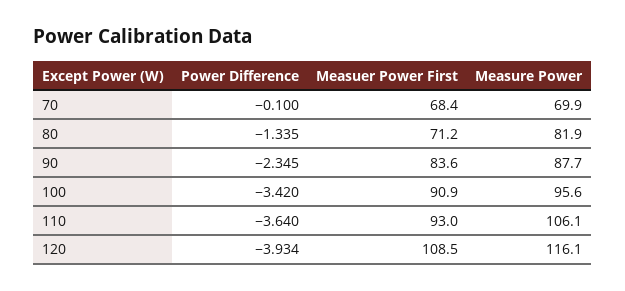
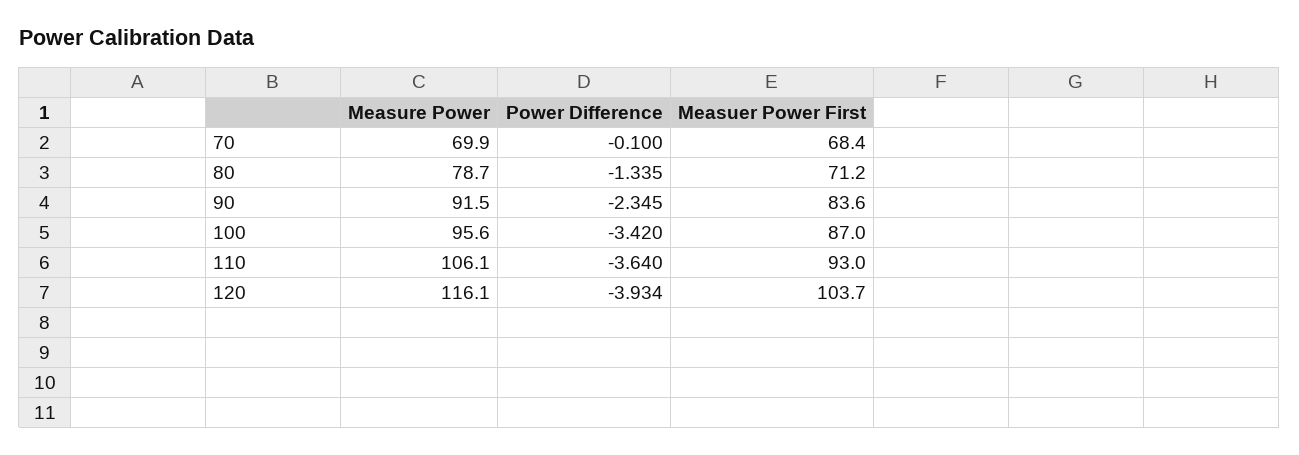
  {
    "Power Difference": {
      "70": -0.1,
      "80": -1.335,
      "90": -2.345,
      "100": -3.42,
      "110": -3.64,
      "120": -3.934
    },
    "Measuer Power First": {
      "70": 68.4,
      "80": 71.2,
      "90": 83.6,
-     "100": 90.9,
+     "100": 87,
      "110": 93,
-     "120": 108.5
+     "120": 103.7
    },
    "Measure Power": {
      "70": 69.9,
-     "80": 81.9,
+     "80": 78.7,
-     "90": 87.7,
+     "90": 91.5,
      "100": 95.6,
      "110": 106.1,
      "120": 116.1
    }
  }

